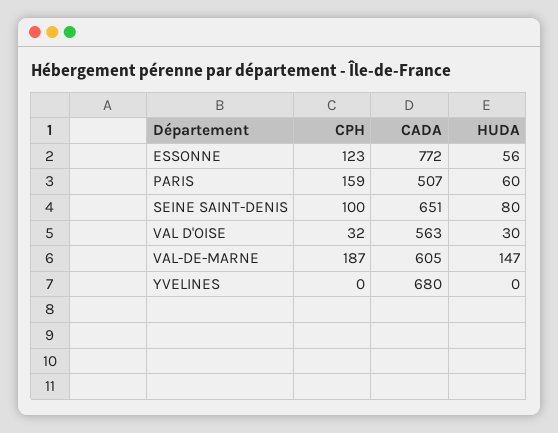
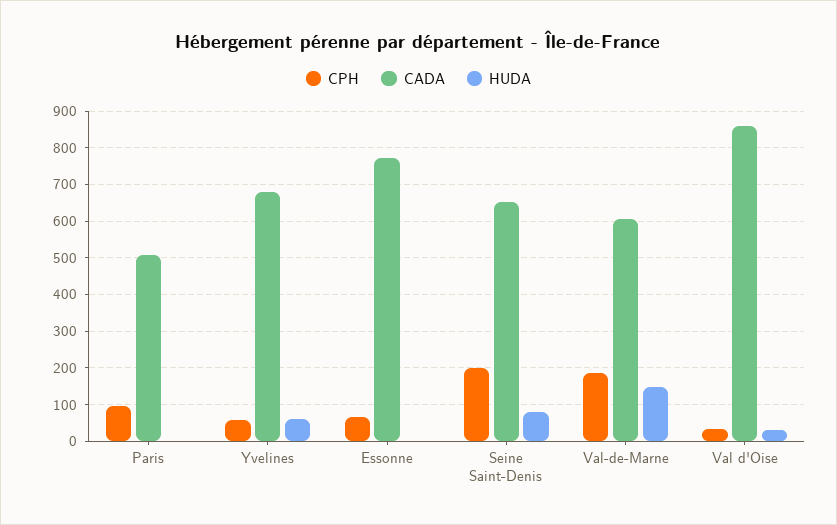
  {
    "CPH": {
-     "ESSONNE": 123,
+     "ESSONNE": 60,
-     "PARIS": 159,
+     "PARIS": 100,
-     "SEINE SAINT-DENIS": 100,
+     "SEINE SAINT-DENIS": 200,
      "VAL D'OISE": 32,
      "VAL-DE-MARNE": 187,
-     "YVELINES": 0
+     "YVELINES": 60
    },
    "CADA": {
      "ESSONNE": 772,
      "PARIS": 507,
      "SEINE SAINT-DENIS": 651,
-     "VAL D'OISE": 563,
+     "VAL D'OISE": 860,
      "VAL-DE-MARNE": 605,
      "YVELINES": 680
    },
    "HUDA": {
-     "ESSONNE": 56,
+     "ESSONNE": 0,
-     "PARIS": 60,
+     "PARIS": 0,
      "SEINE SAINT-DENIS": 80,
      "VAL D'OISE": 30,
      "VAL-DE-MARNE": 147,
-     "YVELINES": 0
+     "YVELINES": 60
    }
  }

